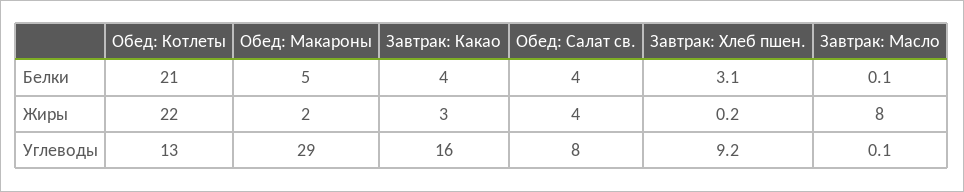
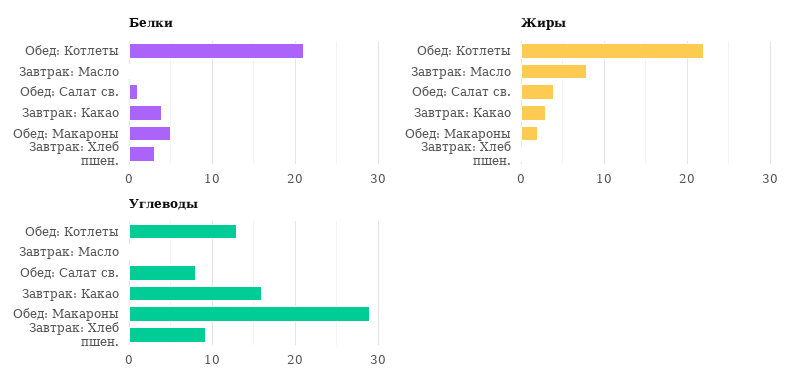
  {
    "Белки": {
      "Обед: Котлеты": 21,
      "Обед: Макароны": 5,
      "Завтрак: Какао": 4,
-     "Обед: Салат св.": 4,
+     "Обед: Салат св.": 1,
      "Завтрак: Хлеб пшен.": 3.1,
      "Завтрак: Масло": 0.1
    },
    "Жиры": {
      "Обед: Котлеты": 22,
      "Обед: Макароны": 2,
      "Завтрак: Какао": 3,
      "Обед: Салат св.": 4,
      "Завтрак: Хлеб пшен.": 0.2,
      "Завтрак: Масло": 8
    },
    "Углеводы": {
      "Обед: Котлеты": 13,
      "Обед: Макароны": 29,
      "Завтрак: Какао": 16,
      "Обед: Салат св.": 8,
      "Завтрак: Хлеб пшен.": 9.2,
      "Завтрак: Масло": 0.1
    }
  }

